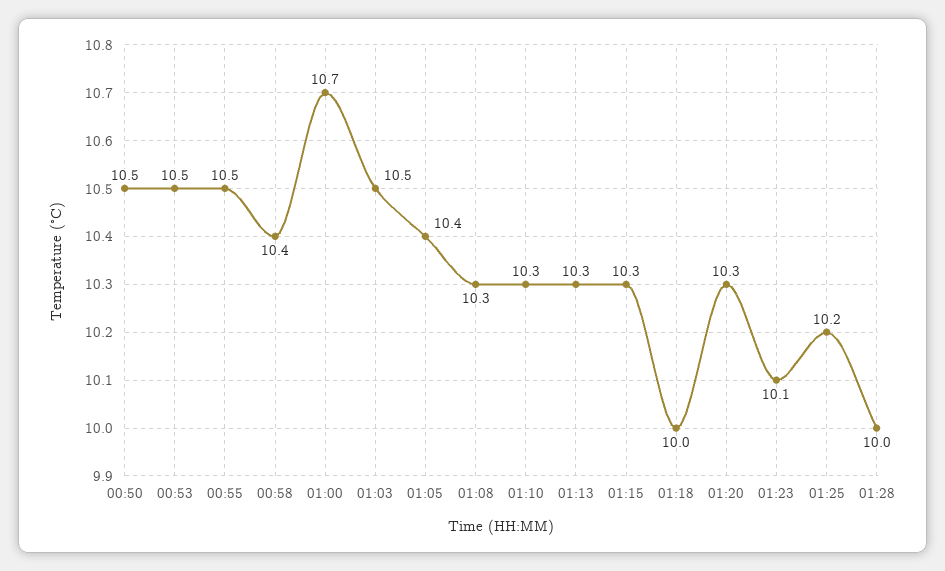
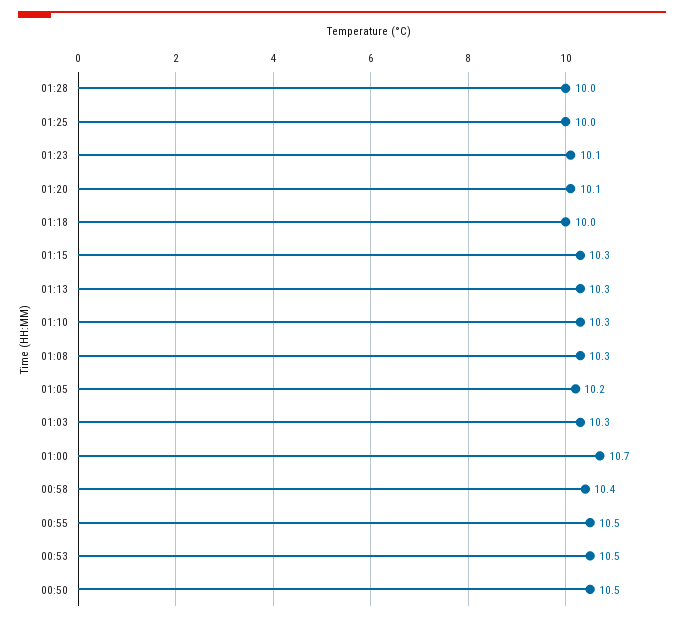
  {
    "00:50": 10.5,
    "00:53": 10.5,
    "00:55": 10.5,
    "00:58": 10.4,
    "01:00": 10.7,
-   "01:03": 10.5,
+   "01:03": 10.3,
-   "01:05": 10.4,
+   "01:05": 10.2,
    "01:08": 10.3,
    "01:10": 10.3,
    "01:13": 10.3,
    "01:15": 10.3,
    "01:18": 10,
-   "01:20": 10.3,
+   "01:20": 10.1,
    "01:23": 10.1,
-   "01:25": 10.2,
+   "01:25": 10,
    "01:28": 10
  }

